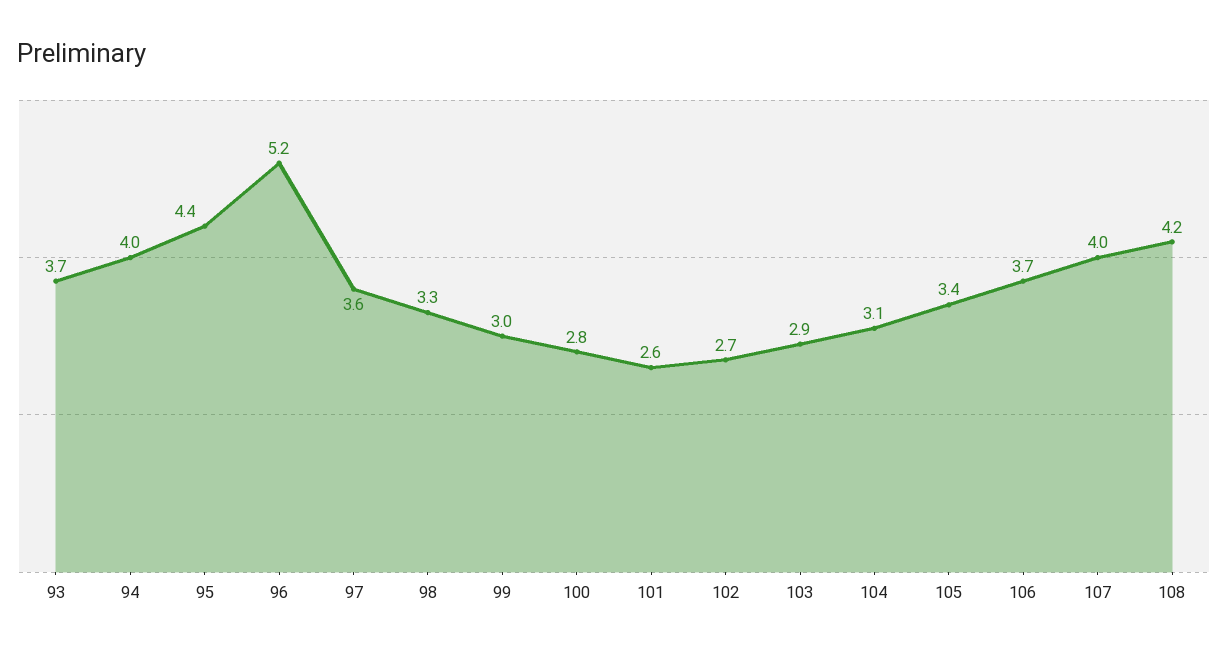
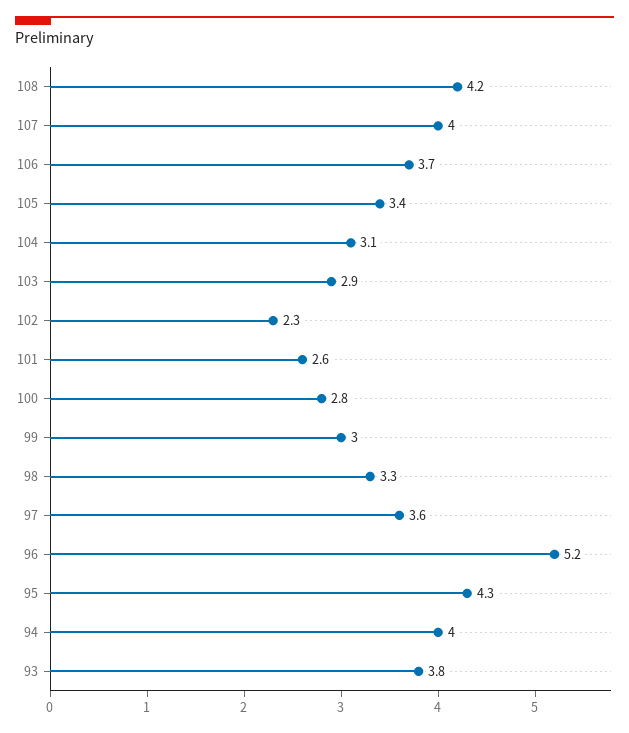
  {
-   "93": 3.7,
+   "93": 3.8,
    "94": 4,
-   "95": 4.4,
+   "95": 4.3,
    "96": 5.2,
    "97": 3.6,
    "98": 3.3,
    "99": 3,
    "100": 2.8,
    "101": 2.6,
-   "102": 2.7,
+   "102": 2.3,
    "103": 2.9,
    "104": 3.1,
    "105": 3.4,
    "106": 3.7,
    "107": 4,
    "108": 4.2
  }

